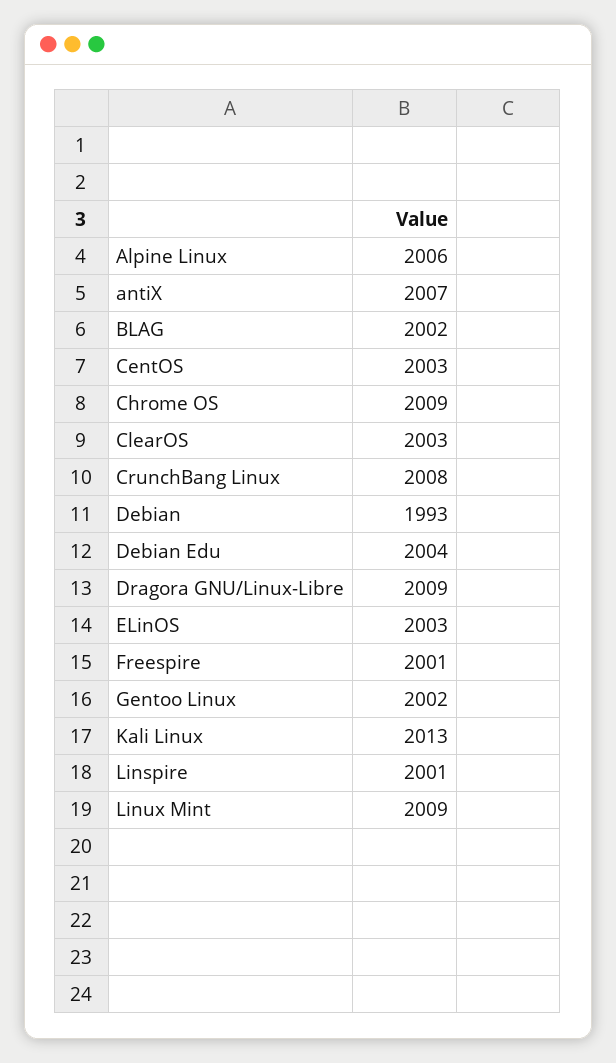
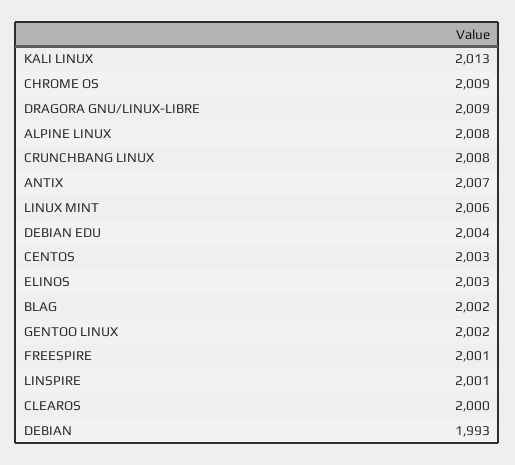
  {
-   "Alpine Linux": 2006,
+   "Alpine Linux": 2008,
    "antiX": 2007,
    "BLAG": 2002,
    "CentOS": 2003,
    "Chrome OS": 2009,
-   "ClearOS": 2003,
+   "ClearOS": 2000,
    "CrunchBang Linux": 2008,
    "Debian": 1993,
    "Debian Edu": 2004,
    "Dragora GNU/Linux-Libre": 2009,
    "ELinOS": 2003,
    "Freespire": 2001,
    "Gentoo Linux": 2002,
    "Kali Linux": 2013,
    "Linspire": 2001,
-   "Linux Mint": 2009
+   "Linux Mint": 2006
  }

